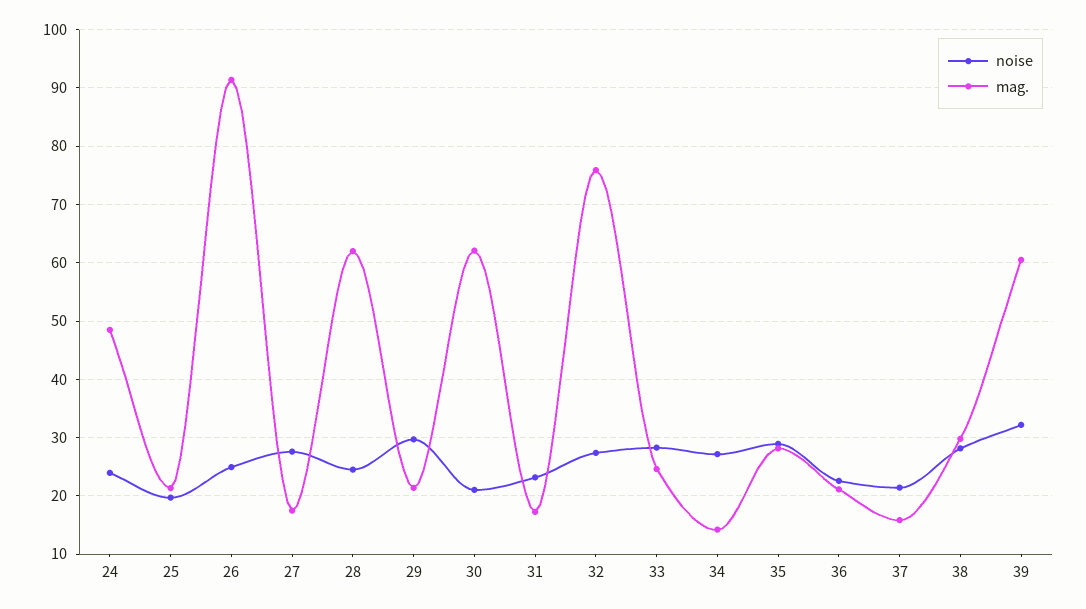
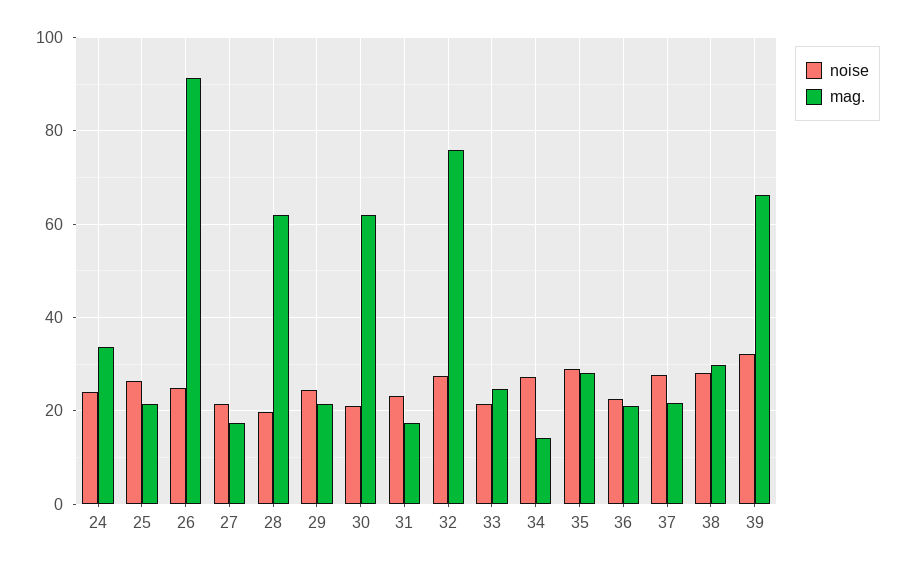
  {
    "noise": {
      "24": 24,
-     "25": 20,
+     "25": 26,
      "26": 24,
-     "27": 28,
+     "27": 22,
-     "28": 24,
+     "28": 20,
-     "29": 30,
+     "29": 24,
      "30": 22,
      "31": 24,
      "32": 28,
-     "33": 28,
+     "33": 22,
      "34": 28,
      "35": 28,
      "36": 22,
-     "37": 22,
+     "37": 28,
      "38": 28,
      "39": 32
    },
    "mag.": {
-     "24": 48,
+     "24": 34,
      "25": 22,
      "26": 92,
      "27": 18,
      "28": 62,
      "29": 22,
      "30": 62,
      "31": 18,
      "32": 76,
      "33": 24,
      "34": 14,
      "35": 28,
      "36": 22,
-     "37": 16,
+     "37": 22,
      "38": 30,
-     "39": 60
+     "39": 66
    }
  }

